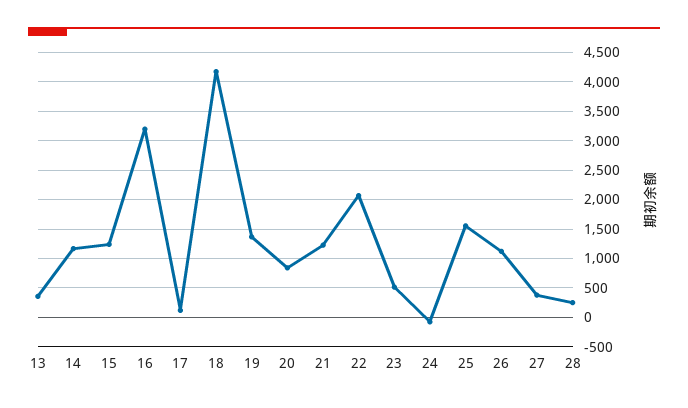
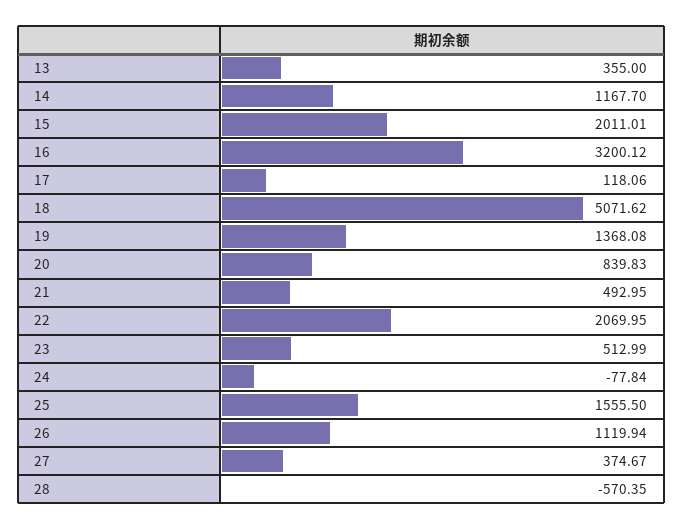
  {
    "13": 355,
    "14": 1167.7,
-   "15": 1250,
+   "15": 2011.01,
    "16": 3200.12,
    "17": 118.06,
-   "18": 4250,
+   "18": 5071.62,
    "19": 1368.08,
    "20": 839.83,
-   "21": 1250,
+   "21": 492.95,
    "22": 2069.95,
    "23": 512.99,
    "24": -77.84,
    "25": 1555.5,
    "26": 1119.94,
    "27": 374.67,
-   "28": 250
+   "28": -570.35
  }

